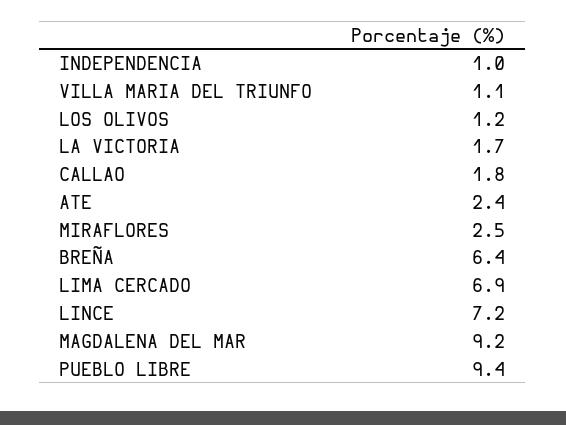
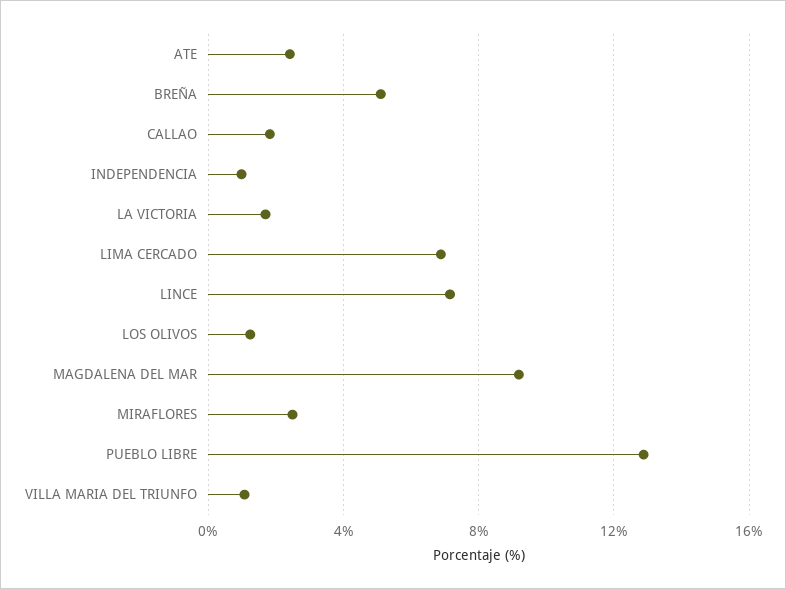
  {
    "INDEPENDENCIA": 1,
    "VILLA MARIA DEL TRIUNFO": 1.1,
    "LOS OLIVOS": 1.2,
    "LA VICTORIA": 1.7,
    "CALLAO": 1.8,
    "ATE": 2.4,
    "MIRAFLORES": 2.5,
-   "BREÑA": 6.4,
+   "BREÑA": 5,
    "LIMA CERCADO": 6.9,
    "LINCE": 7.2,
    "MAGDALENA DEL MAR": 9.2,
-   "PUEBLO LIBRE": 9.4
+   "PUEBLO LIBRE": 13
  }

